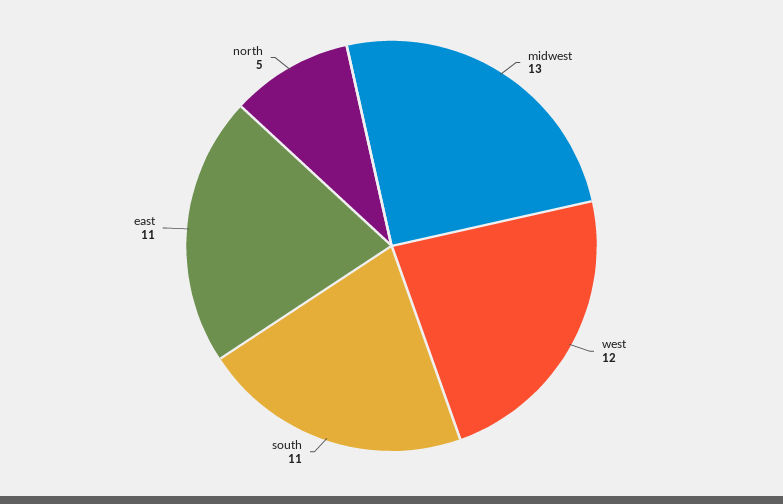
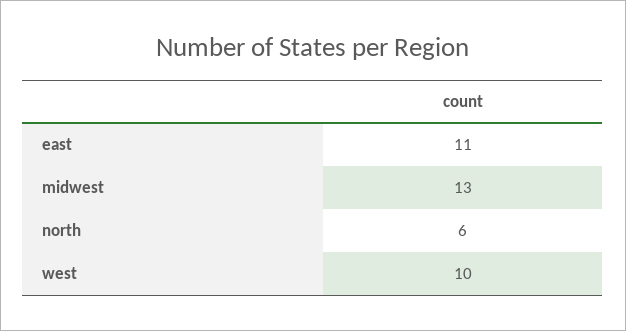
  {
    "midwest": 13,
-   "west": 12,
+   "west": 10,
-   "south": 11,
    "east": 11,
-   "north": 5
+   "north": 6
  }

